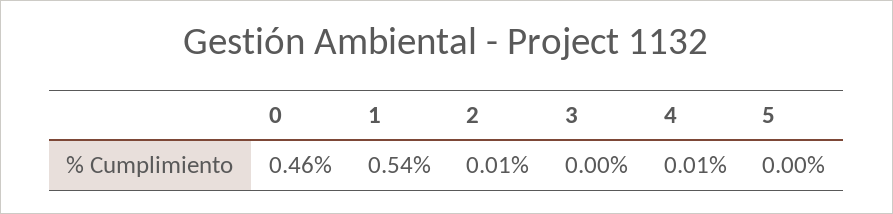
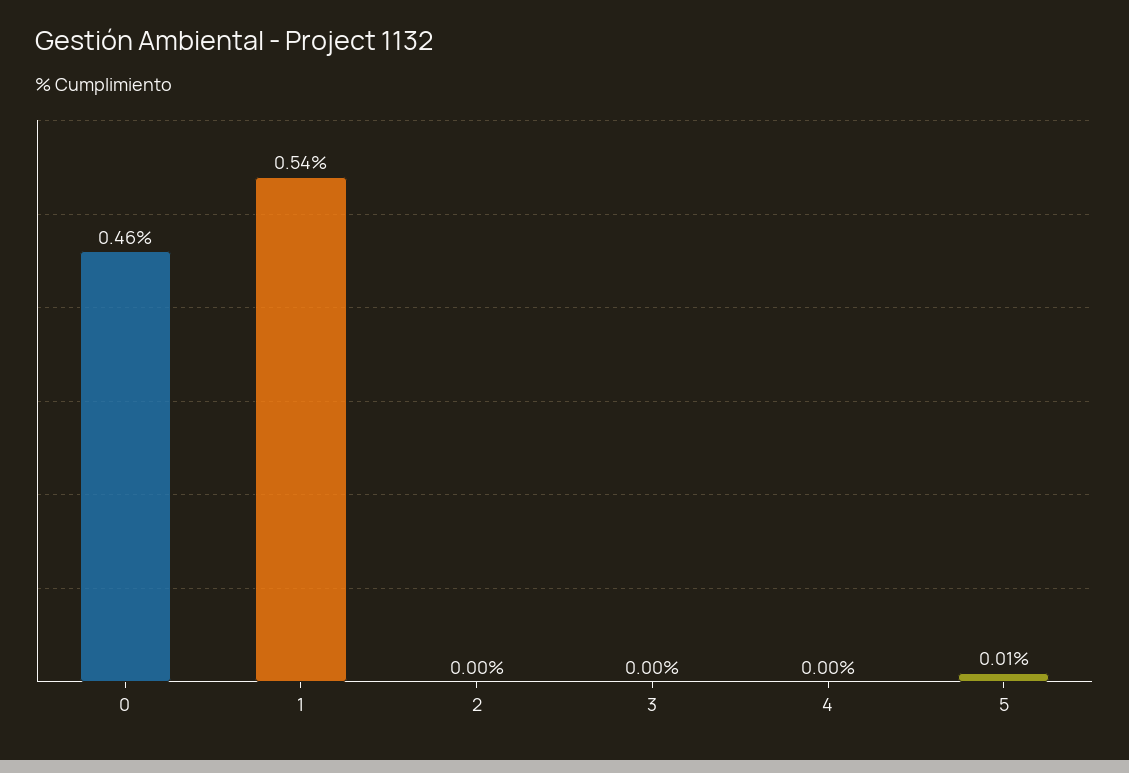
  {
    "0": 0.46,
    "1": 0.54,
-   "2": 0.01,
+   "2": 0,
    "3": 0,
-   "4": 0.01,
+   "4": 0,
-   "5": 0
+   "5": 0.01
  }

